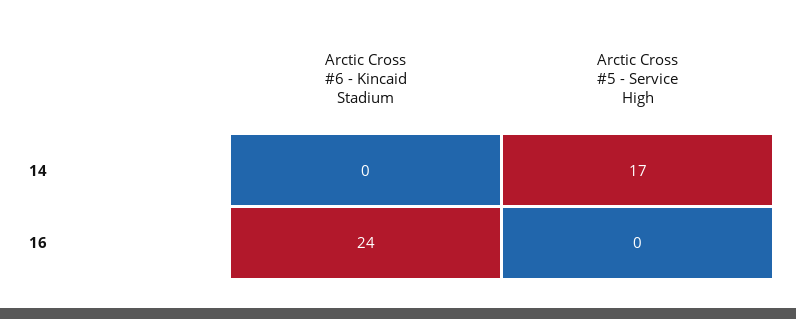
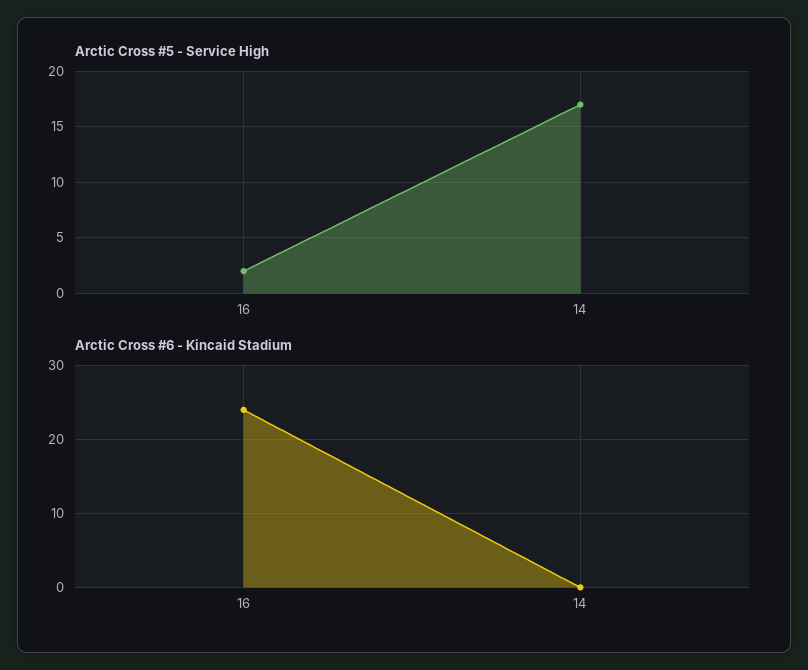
  {
    "Arctic Cross #6 - Kincaid Stadium": {
      "14": 0,
      "16": 24
    },
    "Arctic Cross #5 - Service High": {
      "14": 17,
-     "16": 0
+     "16": 2
    }
  }

